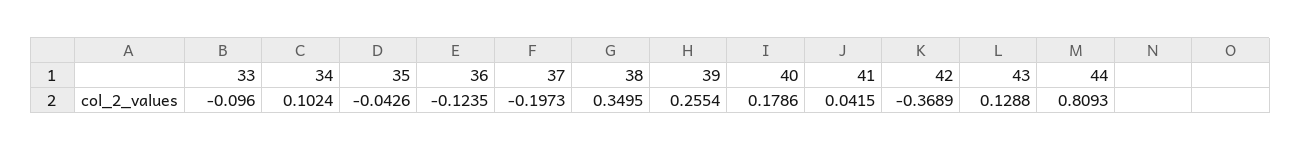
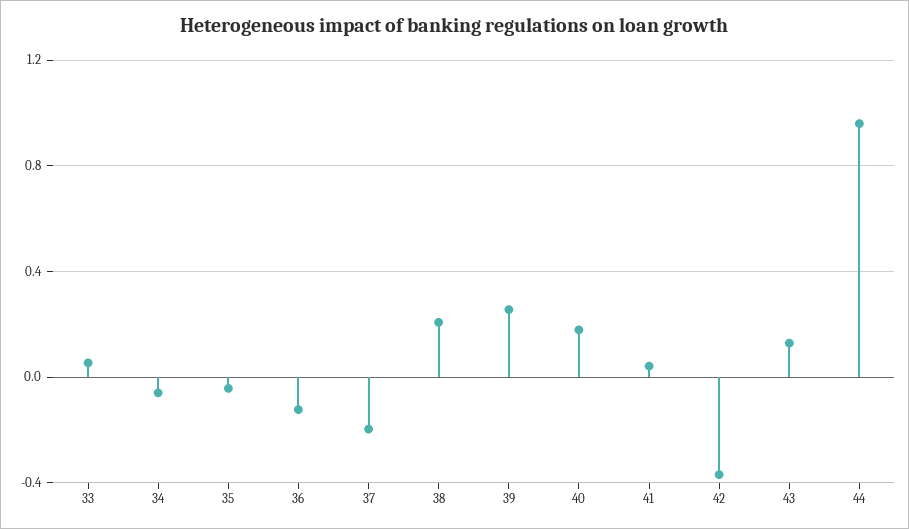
  {
-   "33": -0.096,
+   "33": 0.05,
-   "34": 0.1024,
+   "34": -0.05,
    "35": -0.0426,
    "36": -0.1235,
    "37": -0.1973,
-   "38": 0.3495,
+   "38": 0.2,
    "39": 0.2554,
    "40": 0.1786,
    "41": 0.0415,
    "42": -0.3689,
    "43": 0.1288,
-   "44": 0.8093
+   "44": 0.95
  }

